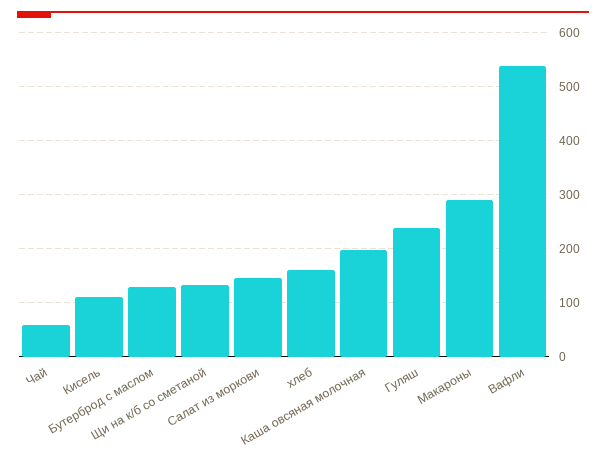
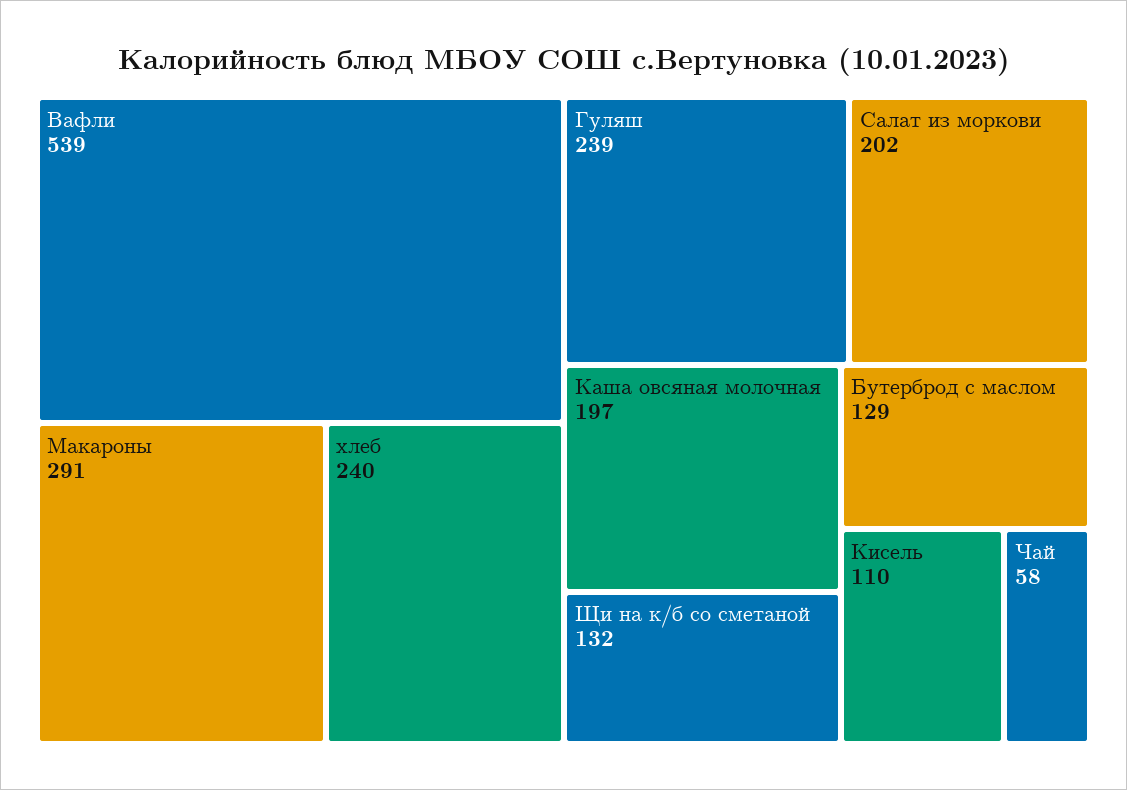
  {
    "Чай": 58,
    "Кисель": 110,
    "Бутерброд с маслом": 129,
    "Щи на к/б со сметаной": 132,
-   "Салат из моркови": 140,
+   "Салат из моркови": 202,
-   "хлеб": 160,
+   "хлеб": 240,
    "Каша овсяная молочная": 197,
    "Гуляш": 239,
    "Макароны": 291,
    "Вафли": 539
  }

